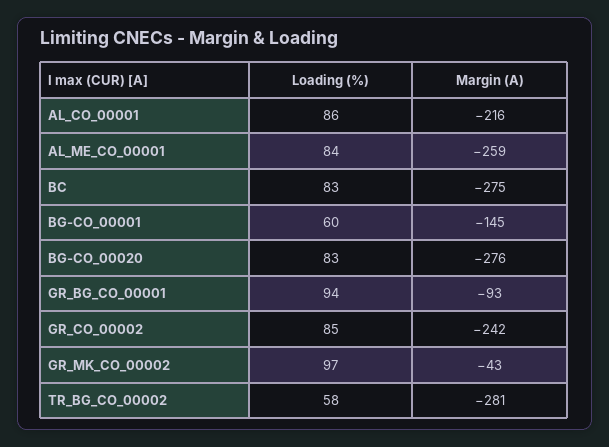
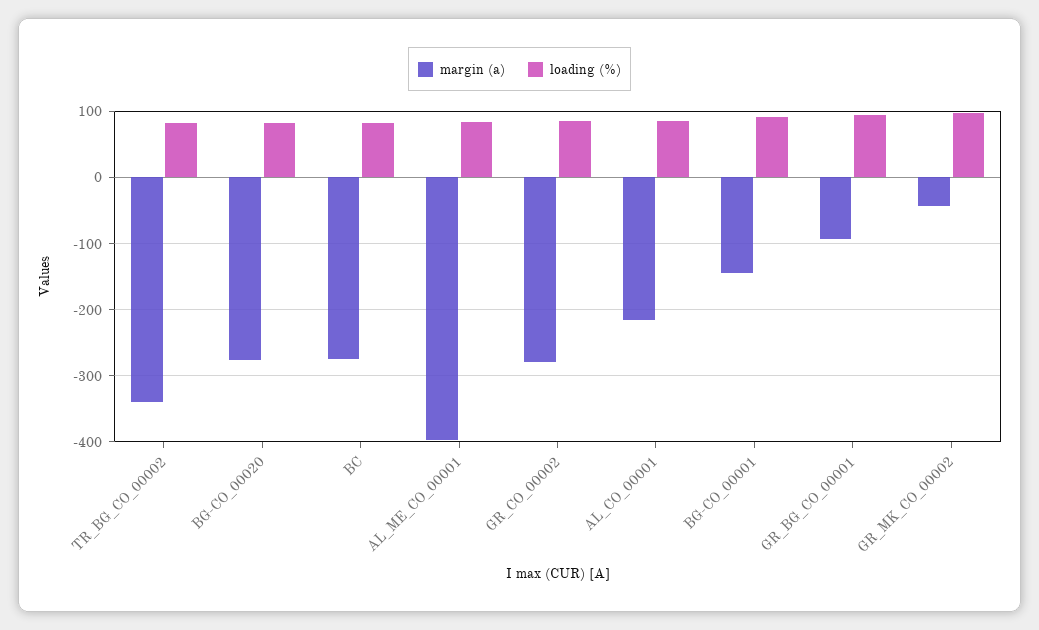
  {
    "Loading (%)": {
      "AL_CO_00001": 86,
      "AL_ME_CO_00001": 84,
      "BC": 83,
-     "BG-CO_00001": 60,
+     "BG-CO_00001": 90,
      "BG-CO_00020": 83,
      "GR_BG_CO_00001": 94,
      "GR_CO_00002": 85,
      "GR_MK_CO_00002": 97,
-     "TR_BG_CO_00002": 58
+     "TR_BG_CO_00002": 80
    },
    "Margin (A)": {
      "AL_CO_00001": -216,
-     "AL_ME_CO_00001": -259,
+     "AL_ME_CO_00001": -400,
      "BC": -275,
      "BG-CO_00001": -145,
      "BG-CO_00020": -276,
      "GR_BG_CO_00001": -93,
-     "GR_CO_00002": -242,
+     "GR_CO_00002": -280,
      "GR_MK_CO_00002": -43,
-     "TR_BG_CO_00002": -281
+     "TR_BG_CO_00002": -340
    }
  }

